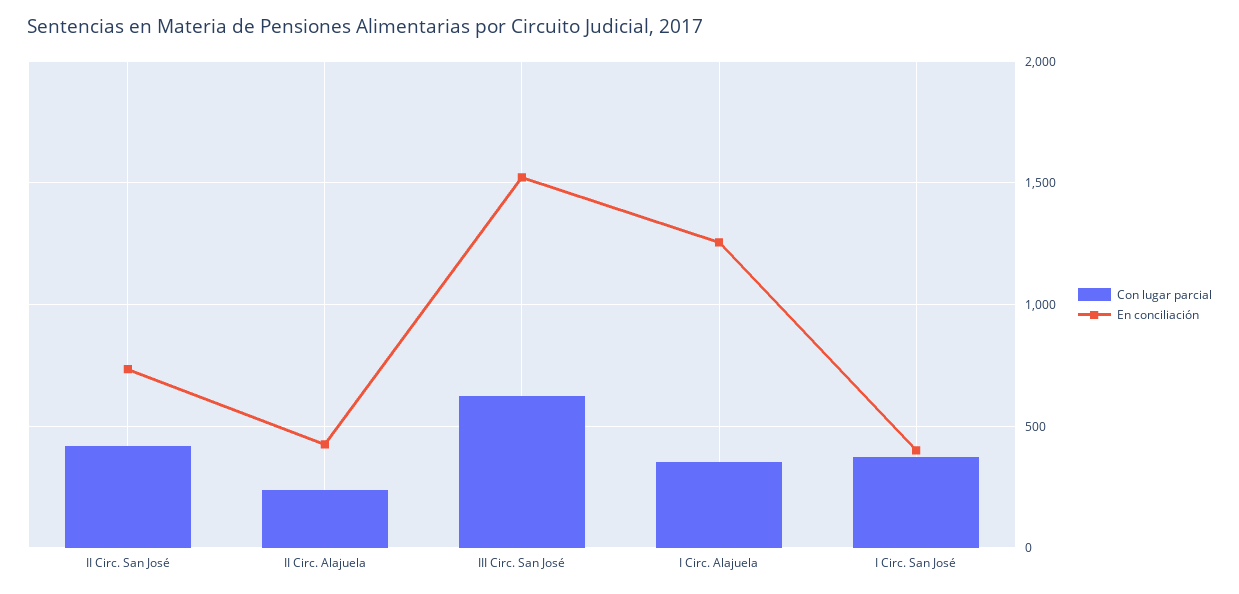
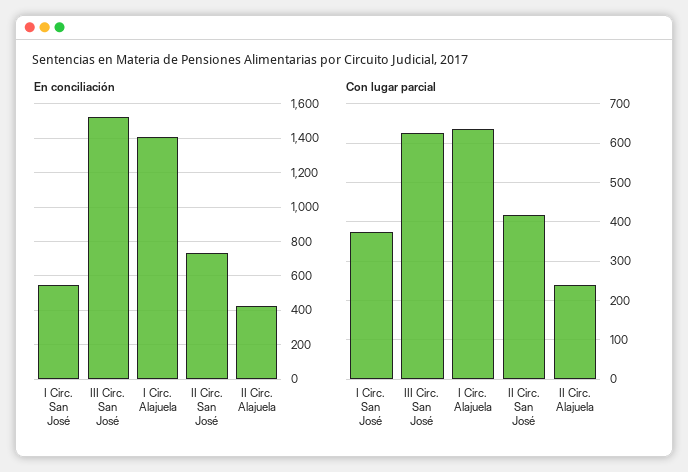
  {
    "Con lugar parcial": {
      "II Circ. San José": 420,
      "II Circ. Alajuela": 240,
      "III Circ. San José": 620,
-     "I Circ. Alajuela": 350,
+     "I Circ. Alajuela": 640,
      "I Circ. San José": 380
    },
    "En conciliación": {
      "II Circ. San José": 750,
      "II Circ. Alajuela": 450,
      "III Circ. San José": 1500,
-     "I Circ. Alajuela": 1250,
+     "I Circ. Alajuela": 1400,
-     "I Circ. San José": 400
+     "I Circ. San José": 550
    }
  }

